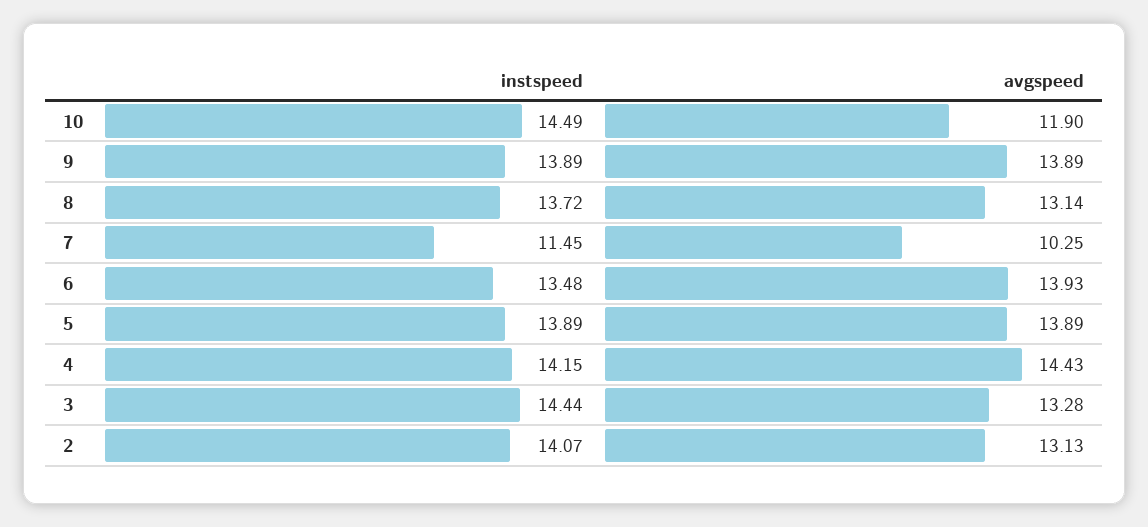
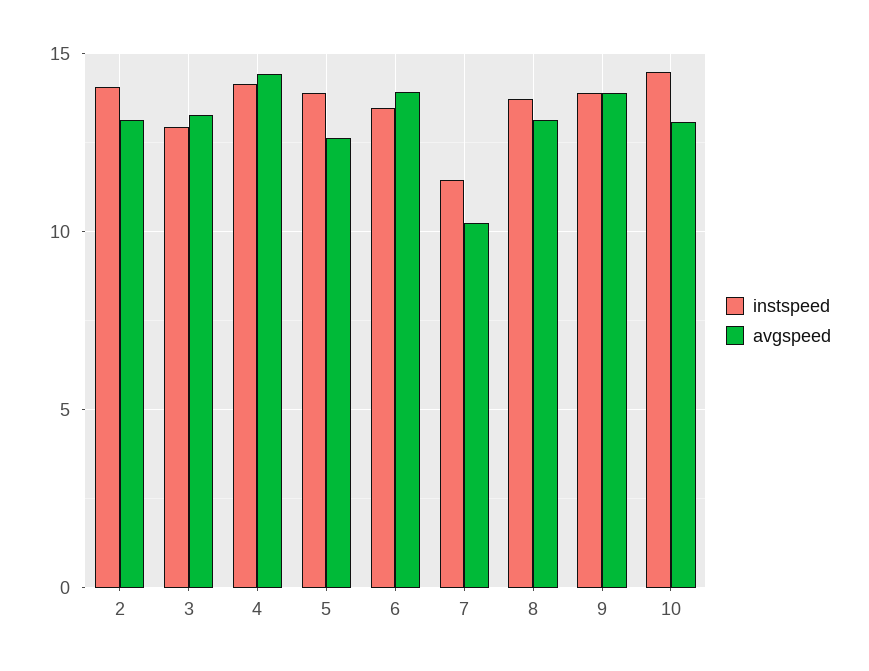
  {
    "instspeed": {
      "10": 14.49,
      "9": 13.89,
      "8": 13.72,
      "7": 11.45,
      "6": 13.48,
      "5": 13.89,
      "4": 14.15,
-     "3": 14.44,
+     "3": 13,
      "2": 14.07
    },
    "avgspeed": {
-     "10": 11.9,
+     "10": 13,
      "9": 13.89,
      "8": 13.14,
      "7": 10.25,
      "6": 13.93,
-     "5": 13.89,
+     "5": 12.5,
      "4": 14.43,
      "3": 13.28,
      "2": 13.13
    }
  }

